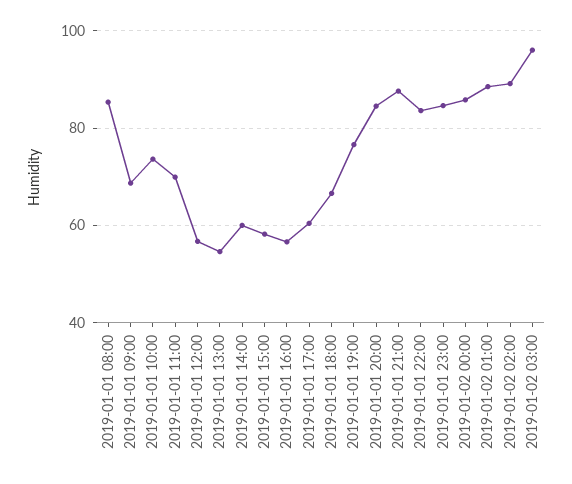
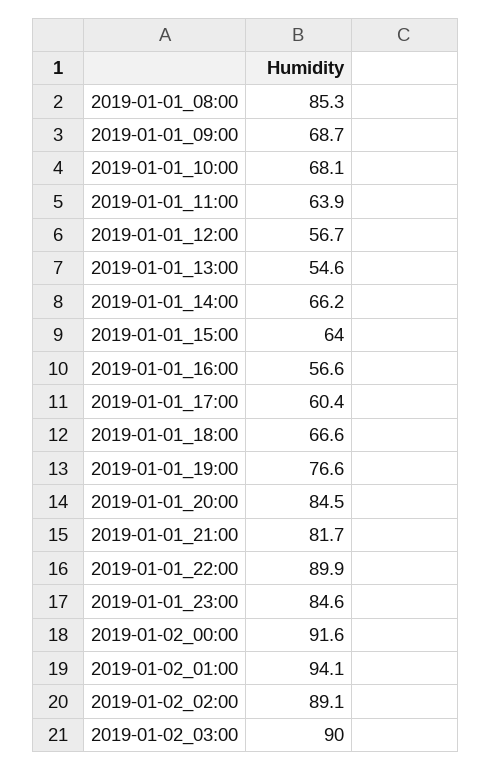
  {
    "2019-01-01 08:00": 85.3,
    "2019-01-01 09:00": 68.7,
-   "2019-01-01 10:00": 74,
+   "2019-01-01 10:00": 68.1,
-   "2019-01-01 11:00": 70,
+   "2019-01-01 11:00": 63.9,
    "2019-01-01 12:00": 56.7,
    "2019-01-01 13:00": 54.6,
-   "2019-01-01 14:00": 60,
+   "2019-01-01 14:00": 66.2,
-   "2019-01-01 15:00": 58,
+   "2019-01-01 15:00": 64,
    "2019-01-01 16:00": 56.6,
    "2019-01-01 17:00": 60.4,
    "2019-01-01 18:00": 66.6,
    "2019-01-01 19:00": 76.6,
    "2019-01-01 20:00": 84.5,
-   "2019-01-01 21:00": 88,
+   "2019-01-01 21:00": 81.7,
-   "2019-01-01 22:00": 84,
+   "2019-01-01 22:00": 89.9,
    "2019-01-01 23:00": 84.6,
-   "2019-01-02 00:00": 86,
+   "2019-01-02 00:00": 91.6,
-   "2019-01-02 01:00": 88,
+   "2019-01-02 01:00": 94.1,
    "2019-01-02 02:00": 89.1,
-   "2019-01-02 03:00": 96
+   "2019-01-02 03:00": 90
  }

